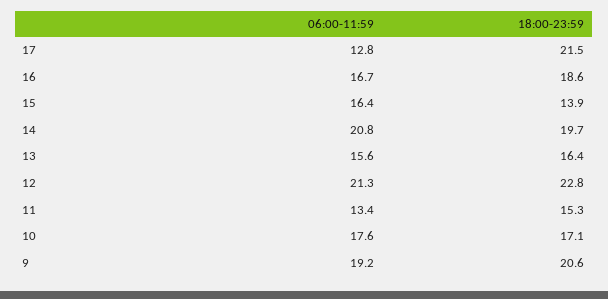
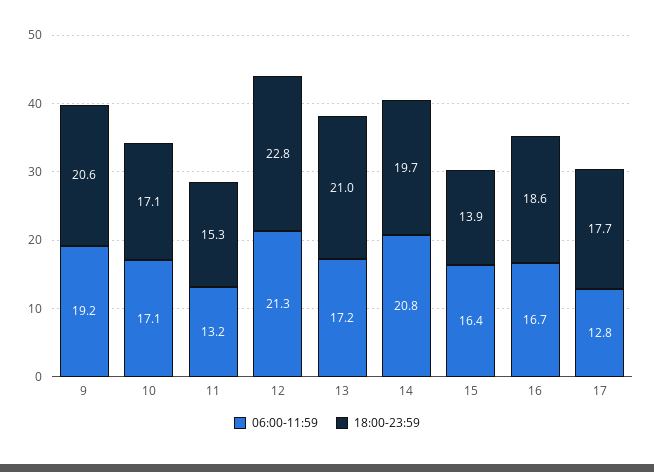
  {
    "06:00-11:59": {
      "17": 12.8,
      "16": 16.7,
      "15": 16.4,
      "14": 20.8,
-     "13": 15.6,
+     "13": 17.2,
      "12": 21.3,
-     "11": 13.4,
+     "11": 13.2,
-     "10": 17.6,
+     "10": 17.1,
      "9": 19.2
    },
    "18:00-23:59": {
-     "17": 21.5,
+     "17": 17.7,
      "16": 18.6,
      "15": 13.9,
      "14": 19.7,
-     "13": 16.4,
+     "13": 21,
      "12": 22.8,
      "11": 15.3,
      "10": 17.1,
      "9": 20.6
    }
  }

